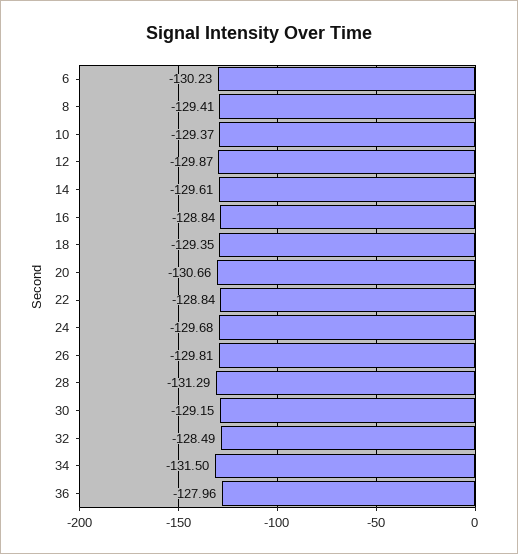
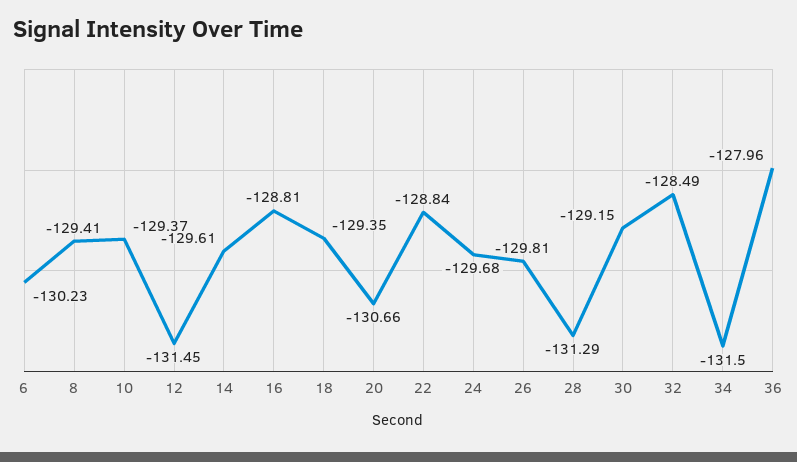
  {
    "6": -130.23,
    "8": -129.41,
    "10": -129.37,
-   "12": -129.87,
+   "12": -131.45,
    "14": -129.61,
-   "16": -128.84,
+   "16": -128.81,
    "18": -129.35,
    "20": -130.66,
    "22": -128.84,
    "24": -129.68,
    "26": -129.81,
    "28": -131.29,
    "30": -129.15,
    "32": -128.49,
    "34": -131.5,
    "36": -127.96
  }

